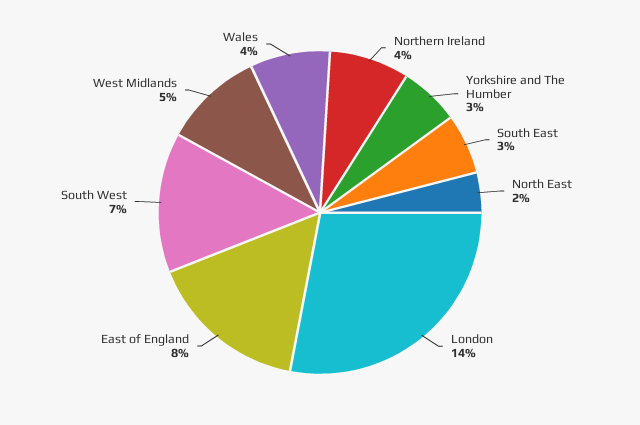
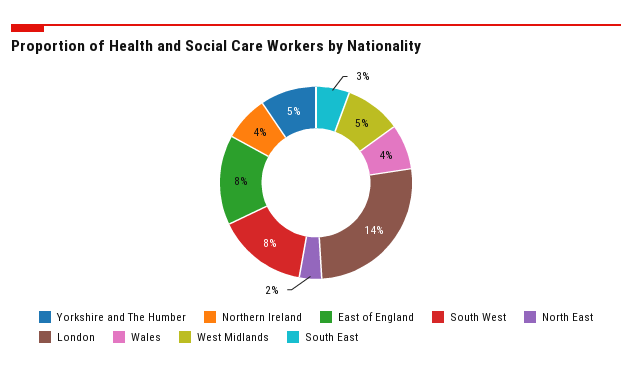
  {
    "Northern Ireland": 4,
-   "Yorkshire and The Humber": 3,
+   "Yorkshire and The Humber": 5,
    "South East": 3,
    "North East": 2,
    "London": 14,
    "East of England": 8,
-   "South West": 7,
+   "South West": 8,
    "West Midlands": 5,
    "Wales": 4
  }

